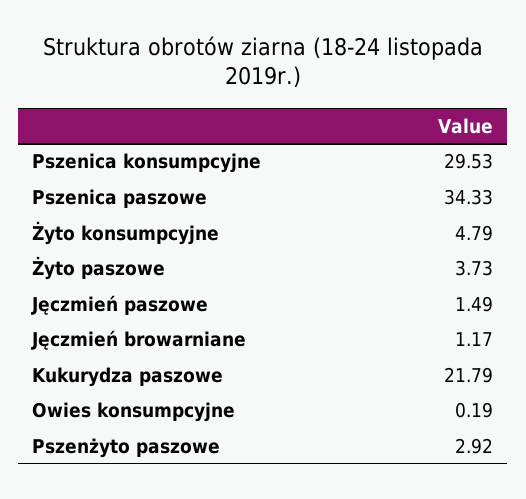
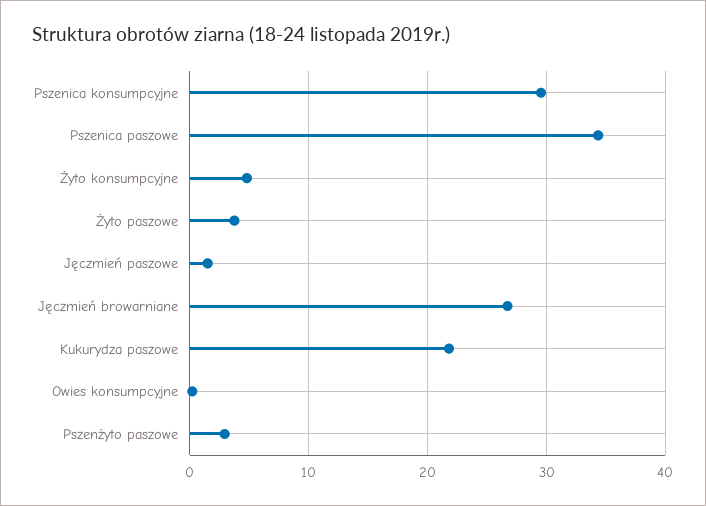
  {
    "Pszenica konsumpcyjne": 29.53,
    "Pszenica paszowe": 34.33,
    "Żyto konsumpcyjne": 4.79,
    "Żyto paszowe": 3.73,
    "Jęczmień paszowe": 1.49,
-   "Jęczmień browarniane": 1.17,
+   "Jęczmień browarniane": 27,
    "Kukurydza paszowe": 21.79,
    "Owies konsumpcyjne": 0.19,
    "Pszenżyto paszowe": 2.92
  }

